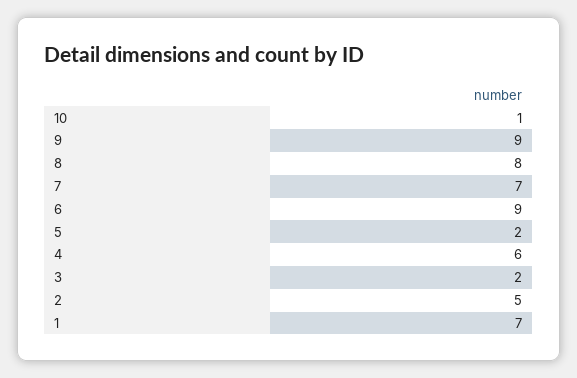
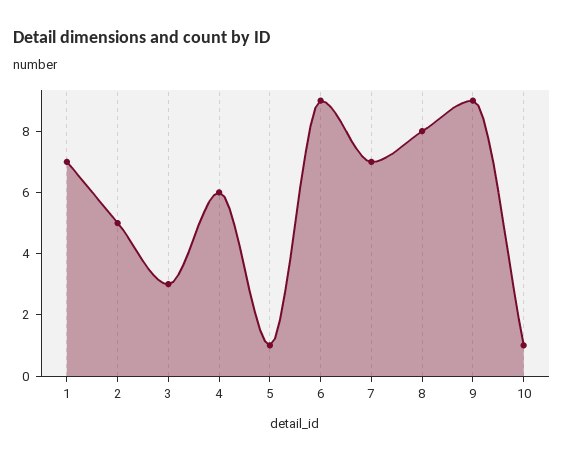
  {
    "10": 1,
    "9": 9,
    "8": 8,
    "7": 7,
    "6": 9,
-   "5": 2,
+   "5": 1,
    "4": 6,
-   "3": 2,
+   "3": 3,
    "2": 5,
    "1": 7
  }

